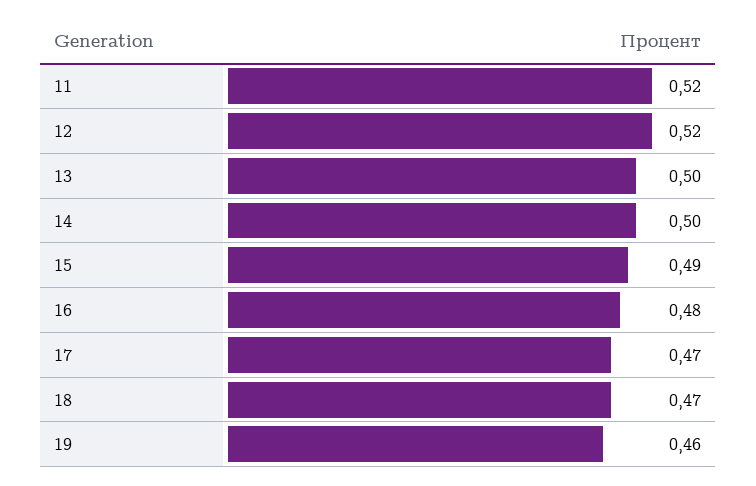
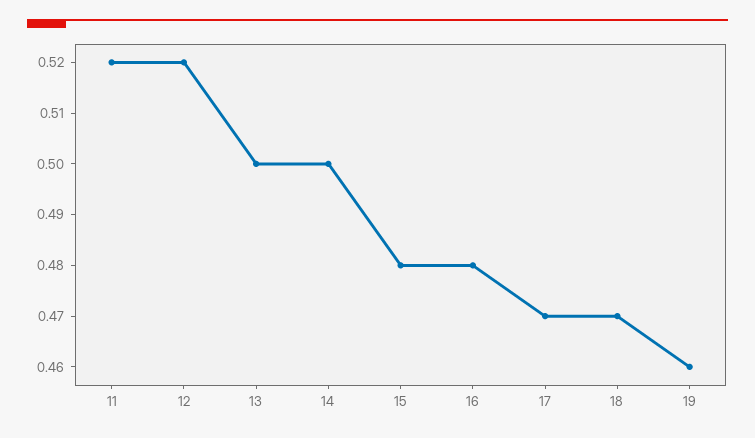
  {
    "11": 0.52,
    "12": 0.52,
    "13": 0.5,
    "14": 0.5,
-   "15": 0.49,
+   "15": 0.48,
    "16": 0.48,
    "17": 0.47,
    "18": 0.47,
    "19": 0.46
  }

